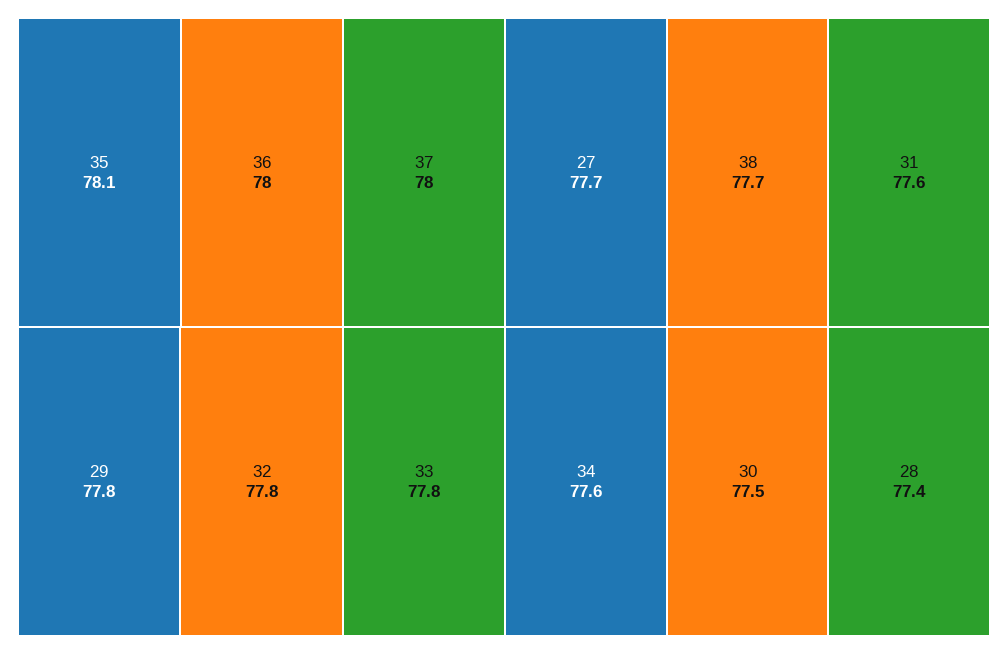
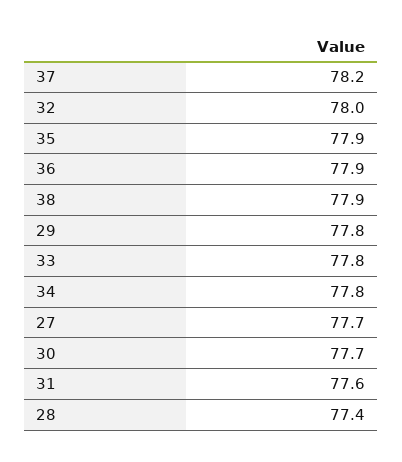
  {
-   "35": 78.1,
+   "35": 77.9,
-   "36": 78,
+   "36": 77.9,
-   "37": 78,
+   "37": 78.2,
    "29": 77.8,
-   "32": 77.8,
+   "32": 78,
    "33": 77.8,
    "27": 77.7,
-   "38": 77.7,
+   "38": 77.9,
    "31": 77.6,
-   "34": 77.6,
+   "34": 77.8,
-   "30": 77.5,
+   "30": 77.7,
    "28": 77.4
  }

